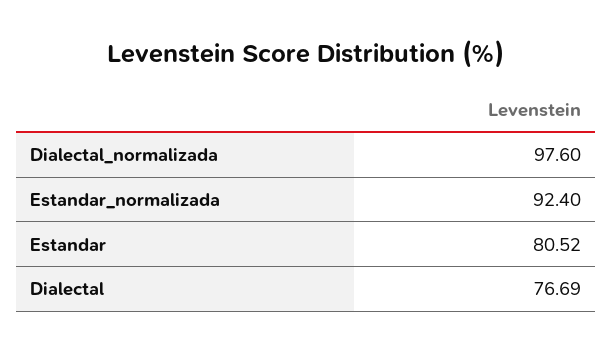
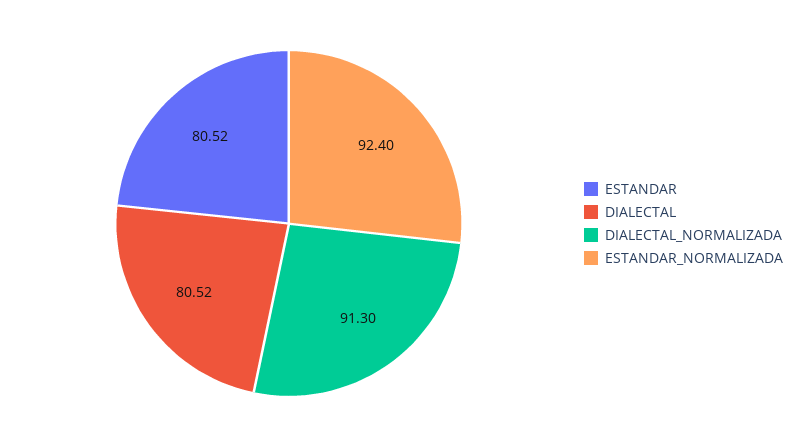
  {
-   "Dialectal_normalizada": 97.6,
+   "Dialectal_normalizada": 91.3,
    "Estandar_normalizada": 92.4,
    "Estandar": 80.52,
-   "Dialectal": 76.69
+   "Dialectal": 80.52
  }

